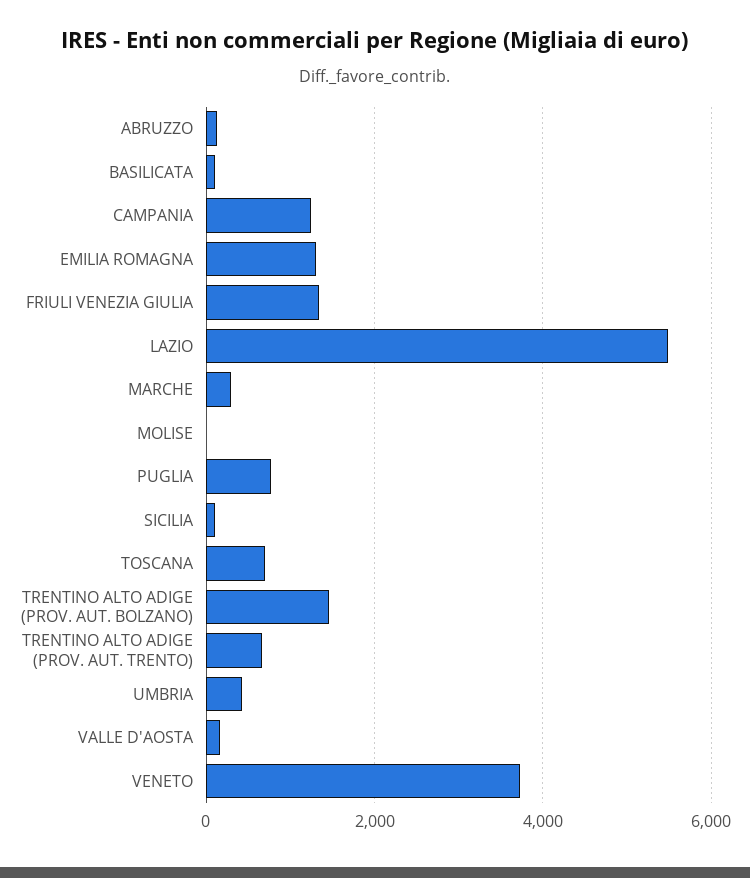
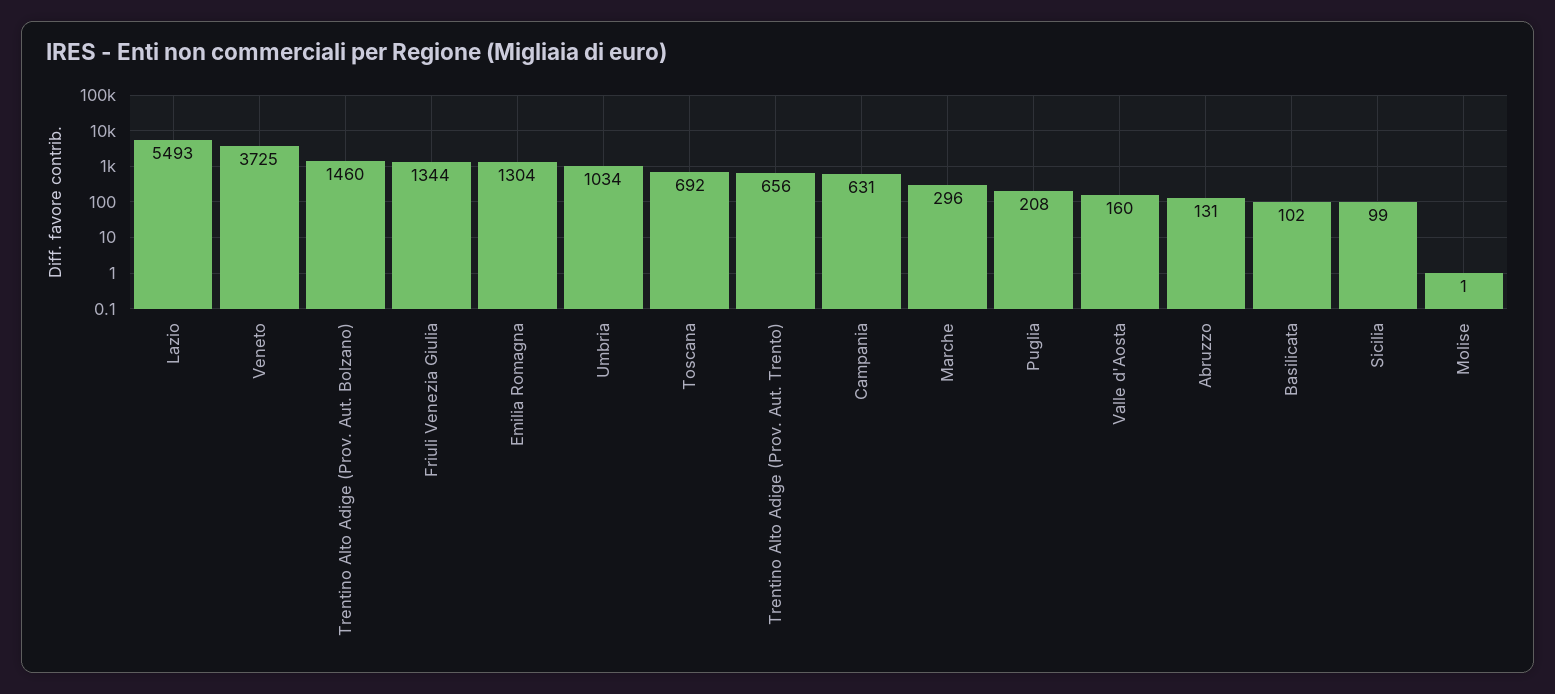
  {
    "ABRUZZO": 131,
    "BASILICATA": 102,
-   "CAMPANIA": 1200,
+   "CAMPANIA": 631,
    "EMILIA ROMAGNA": 1304,
    "FRIULI VENEZIA GIULIA": 1344,
    "LAZIO": 5493,
    "MARCHE": 296,
    "MOLISE": 1,
-   "PUGLIA": 800,
+   "PUGLIA": 208,
    "SICILIA": 99,
    "TOSCANA": 692,
    "TRENTINO ALTO ADIGE (PROV. AUT. BOLZANO)": 1460,
    "TRENTINO ALTO ADIGE (PROV. AUT. TRENTO)": 656,
-   "UMBRIA": 400,
+   "UMBRIA": 1034,
    "VALLE D'AOSTA": 160,
    "VENETO": 3725
  }

